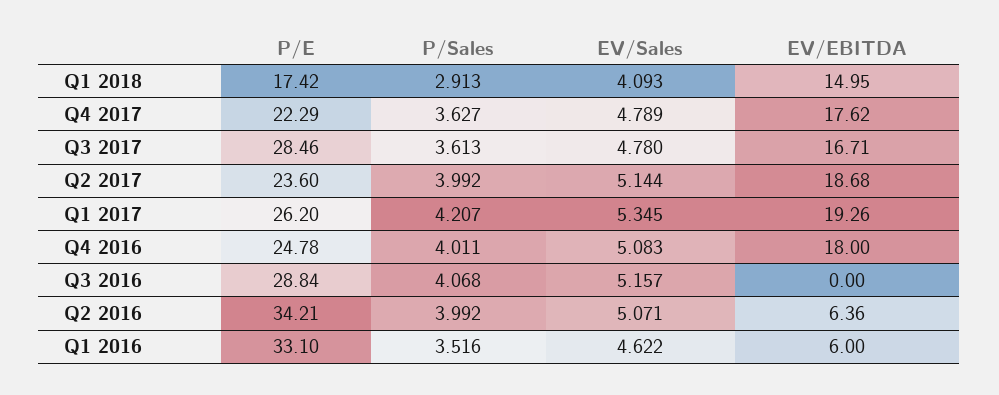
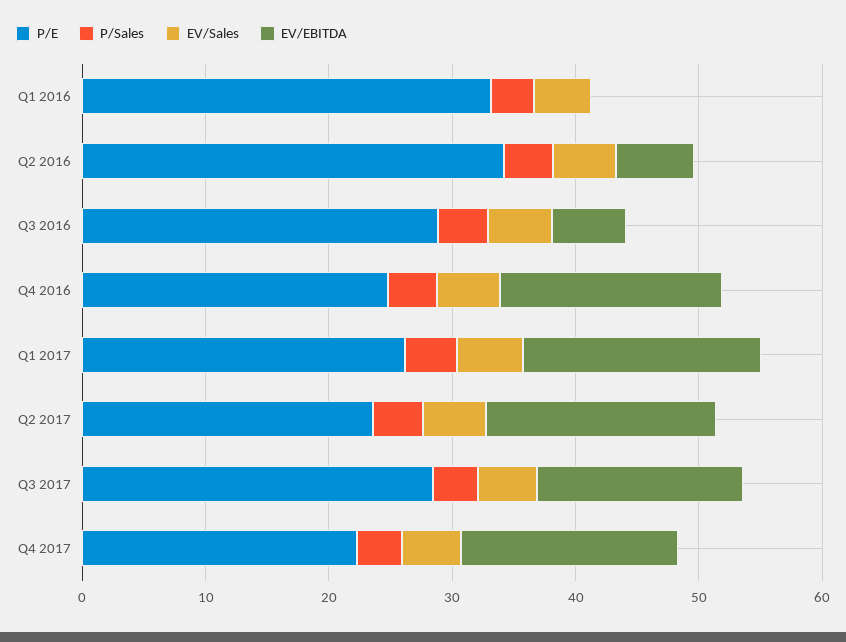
  {
    "P/E": {
-     "Q1 2018": 17.42,
      "Q4 2017": 22.29,
      "Q3 2017": 28.46,
      "Q2 2017": 23.6,
      "Q1 2017": 26.2,
      "Q4 2016": 24.78,
      "Q3 2016": 28.84,
      "Q2 2016": 34.21,
      "Q1 2016": 33.1
    },
    "P/Sales": {
-     "Q1 2018": 2.913,
      "Q4 2017": 3.627,
      "Q3 2017": 3.613,
      "Q2 2017": 3.992,
      "Q1 2017": 4.207,
      "Q4 2016": 4.011,
      "Q3 2016": 4.068,
      "Q2 2016": 3.992,
      "Q1 2016": 3.516
    },
    "EV/Sales": {
-     "Q1 2018": 4.093,
      "Q4 2017": 4.789,
      "Q3 2017": 4.78,
      "Q2 2017": 5.144,
      "Q1 2017": 5.345,
      "Q4 2016": 5.083,
      "Q3 2016": 5.157,
      "Q2 2016": 5.071,
      "Q1 2016": 4.622
    },
    "EV/EBITDA": {
-     "Q1 2018": 14.95,
      "Q4 2017": 17.62,
      "Q3 2017": 16.71,
      "Q2 2017": 18.68,
      "Q1 2017": 19.26,
      "Q4 2016": 18,
-     "Q3 2016": 0,
+     "Q3 2016": 6,
      "Q2 2016": 6.36,
-     "Q1 2016": 6
+     "Q1 2016": 0
    }
  }

